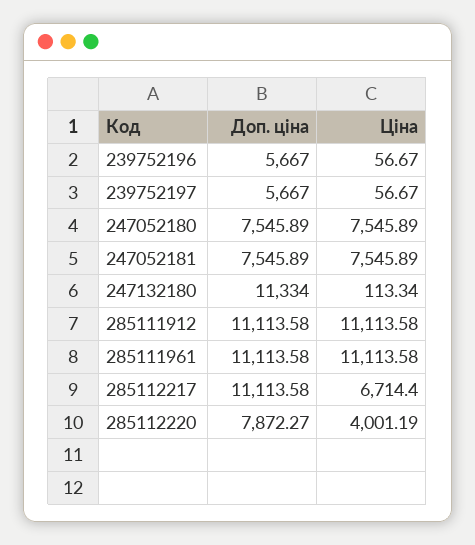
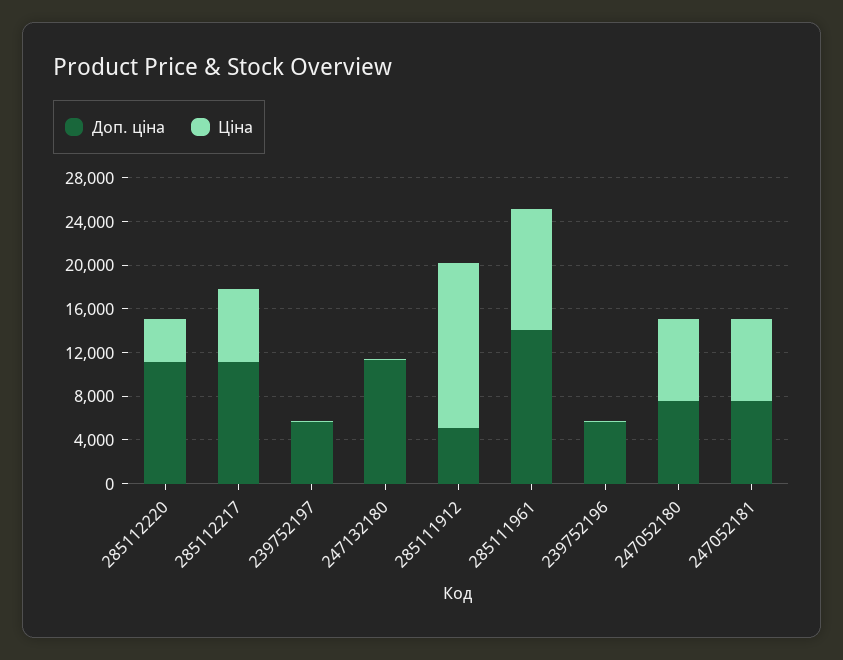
  {
    "Доп. ціна": {
      "239752196": 5667,
      "239752197": 5667,
      "247052180": 7545.89,
      "247052181": 7545.89,
      "247132180": 11334,
-     "285111912": 11113.58,
+     "285111912": 5000,
-     "285111961": 11113.58,
+     "285111961": 14000,
      "285112217": 11113.58,
-     "285112220": 7872.27
+     "285112220": 11000
    },
    "Ціна": {
      "239752196": 56.67,
      "239752197": 56.67,
      "247052180": 7545.89,
      "247052181": 7545.89,
      "247132180": 113.34,
-     "285111912": 11113.58,
+     "285111912": 15000,
      "285111961": 11113.58,
      "285112217": 6714.4,
      "285112220": 4001.19
    }
  }

